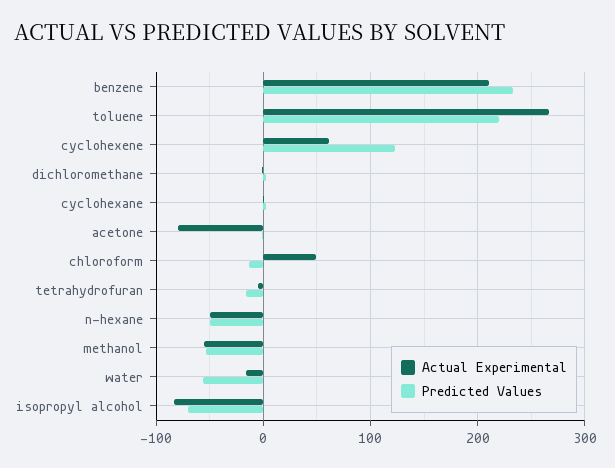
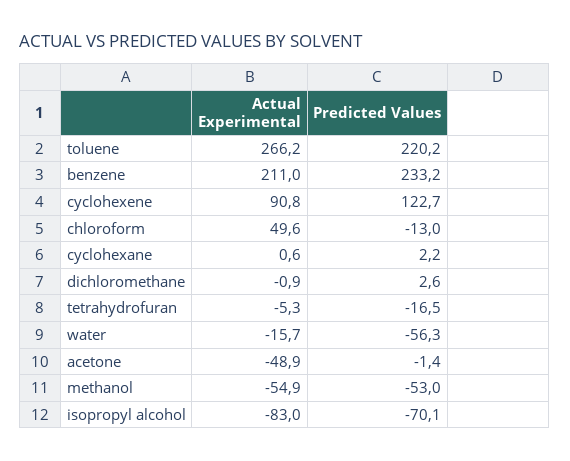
  {
    "Actual Experimental": {
      "benzene": 211,
      "toluene": 266.2,
-     "cyclohexene": 60,
+     "cyclohexene": 90.8,
      "dichloromethane": -0.9,
      "cyclohexane": 0.6,
-     "acetone": -80,
+     "acetone": -48.9,
      "chloroform": 49.6,
      "tetrahydrofuran": -5.3,
-     "n-hexane": -50,
      "methanol": -54.9,
      "water": -15.7,
      "isopropyl alcohol": -83
    },
    "Predicted Values": {
      "benzene": 233.2,
      "toluene": 220.2,
      "cyclohexene": 122.7,
      "dichloromethane": 2.6,
      "cyclohexane": 2.2,
      "acetone": -1.4,
      "chloroform": -13,
      "tetrahydrofuran": -16.5,
-     "n-hexane": -50,
      "methanol": -53,
      "water": -56.3,
      "isopropyl alcohol": -70.1
    }
  }

